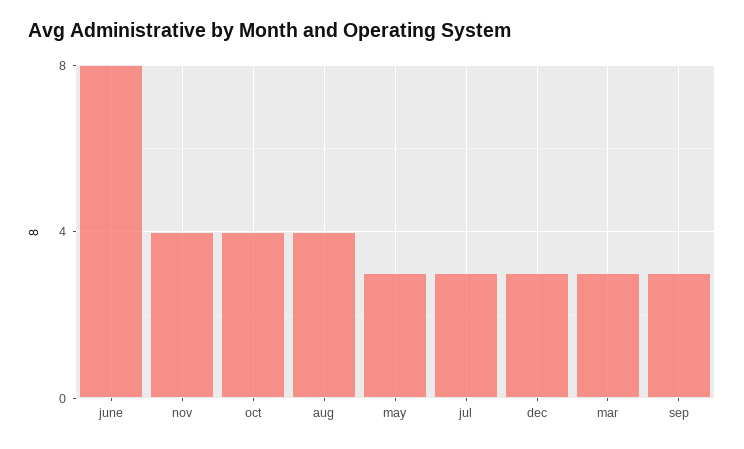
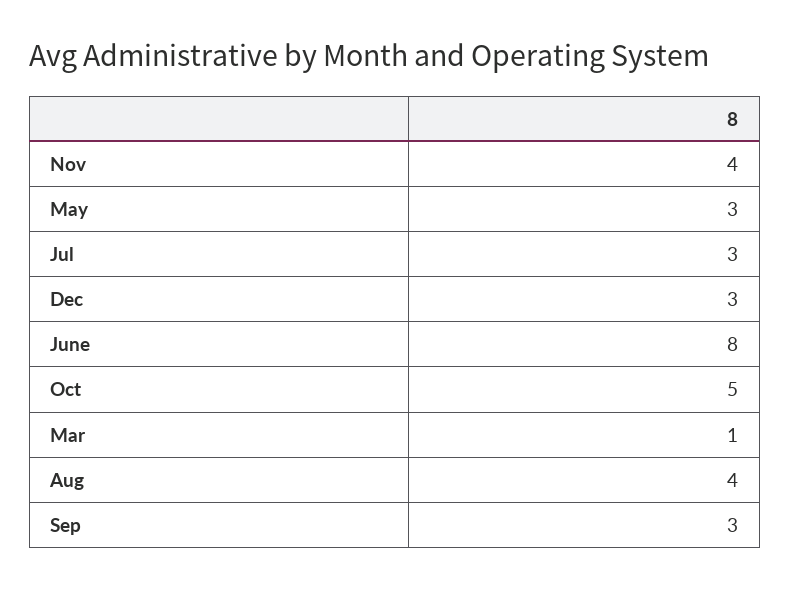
  {
    "june": 8,
    "nov": 4,
-   "oct": 4,
+   "oct": 5,
    "aug": 4,
    "may": 3,
    "jul": 3,
    "dec": 3,
-   "mar": 3,
+   "mar": 1,
    "sep": 3
  }

